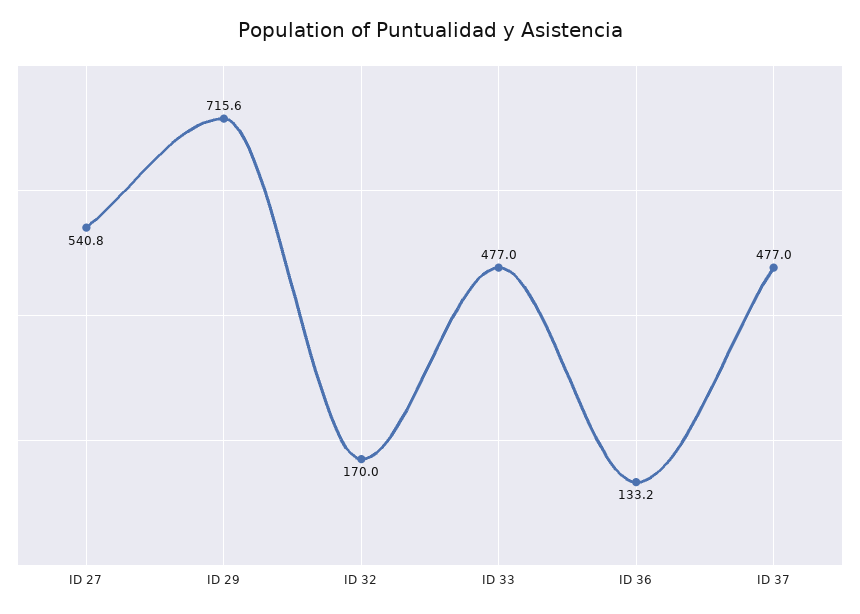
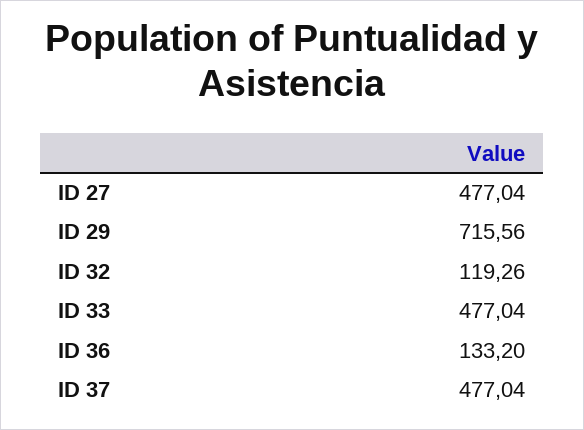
  {
-   "ID 27": 540.8,
+   "ID 27": 477.04,
    "ID 29": 715.56,
-   "ID 32": 170,
+   "ID 32": 119.26,
    "ID 33": 477.04,
    "ID 36": 133.2,
    "ID 37": 477.04
  }

